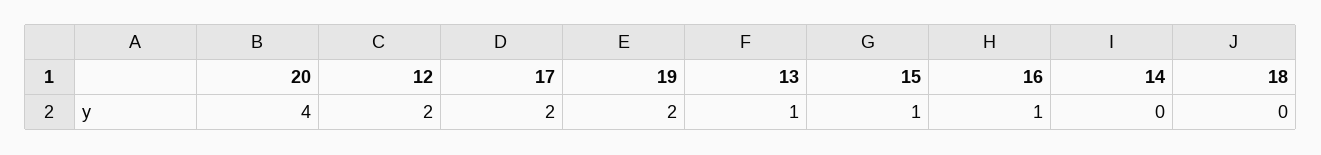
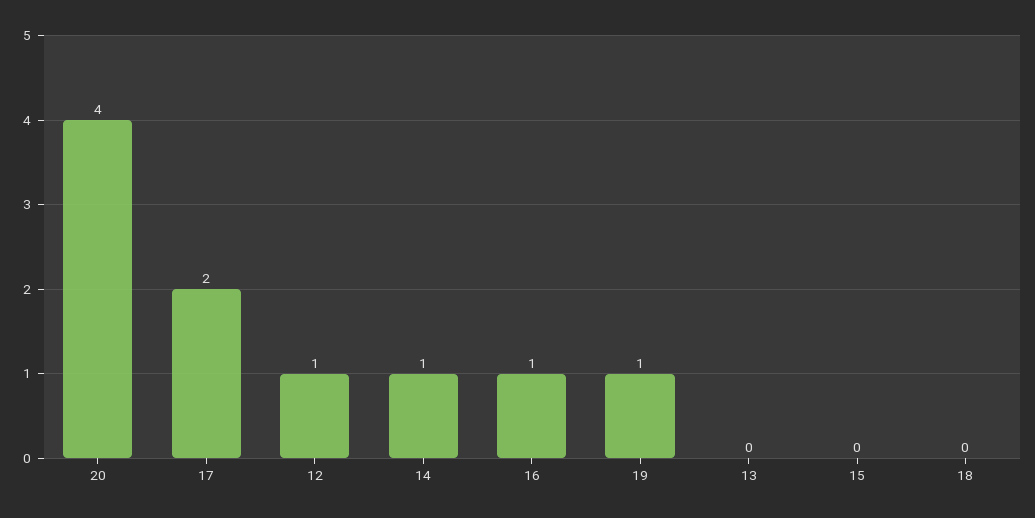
  {
    "20": 4,
-   "12": 2,
+   "12": 1,
    "17": 2,
-   "19": 2,
+   "19": 1,
-   "13": 1,
+   "13": 0,
-   "15": 1,
+   "15": 0,
    "16": 1,
-   "14": 0,
+   "14": 1,
    "18": 0
  }

